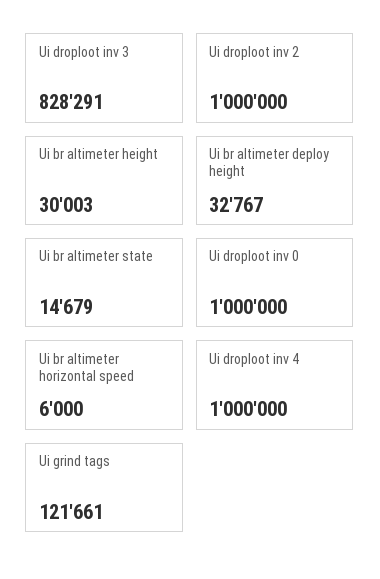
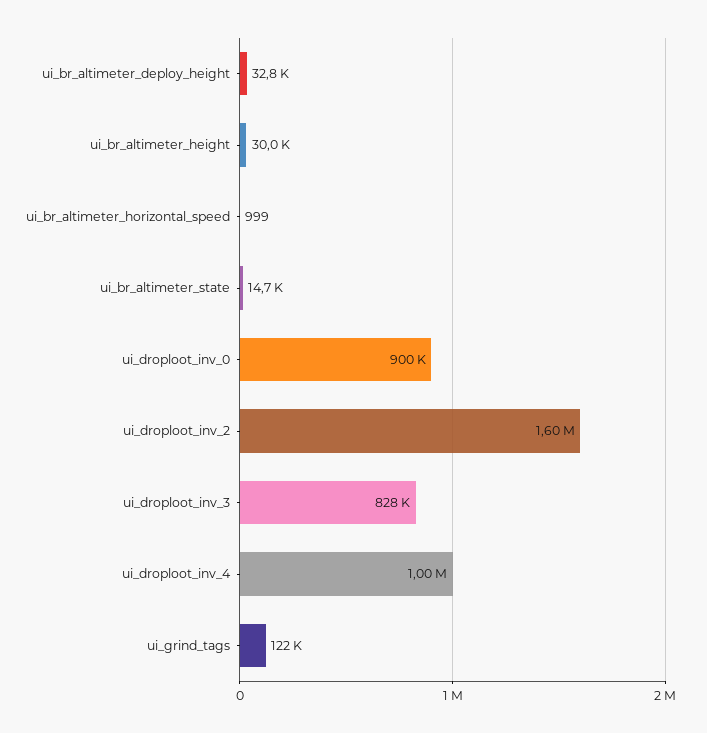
  {
    "Ui droploot inv 3": 828291,
-   "Ui droploot inv 2": 1000000,
+   "Ui droploot inv 2": 1600000,
    "Ui br altimeter height": 30003,
    "Ui br altimeter deploy height": 32767,
    "Ui br altimeter state": 14679,
-   "Ui droploot inv 0": 1000000,
+   "Ui droploot inv 0": 900000,
-   "Ui br altimeter horizontal speed": 6000,
+   "Ui br altimeter horizontal speed": 999,
    "Ui droploot inv 4": 1000000,
    "Ui grind tags": 121661
  }

